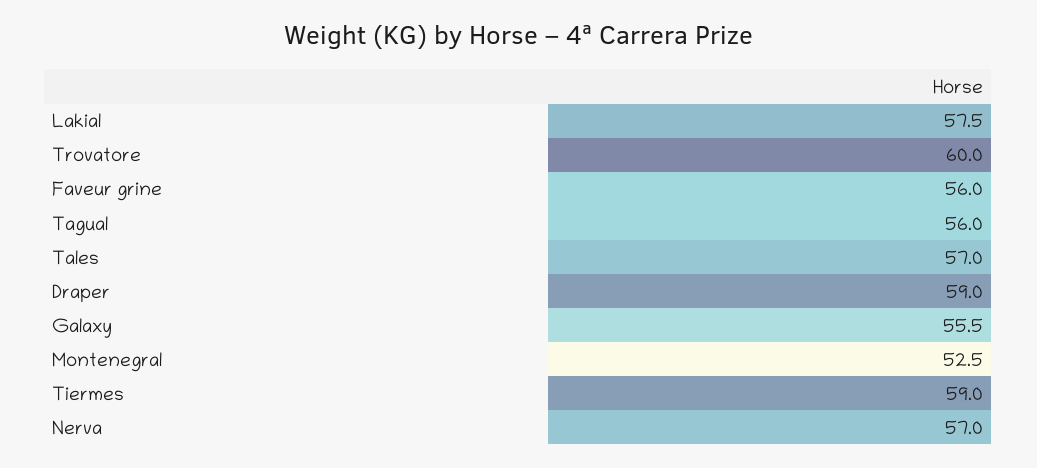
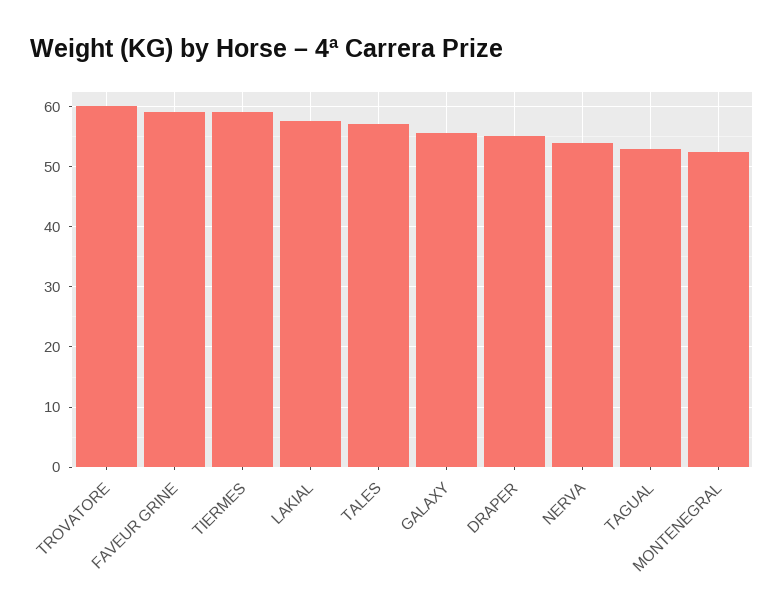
  {
    "Lakial": 57.5,
    "Trovatore": 60,
-   "Faveur grine": 56,
+   "Faveur grine": 59,
-   "Tagual": 56,
+   "Tagual": 53,
    "Tales": 57,
-   "Draper": 59,
+   "Draper": 55,
    "Galaxy": 55.5,
    "Montenegral": 52.5,
    "Tiermes": 59,
-   "Nerva": 57
+   "Nerva": 54
  }

